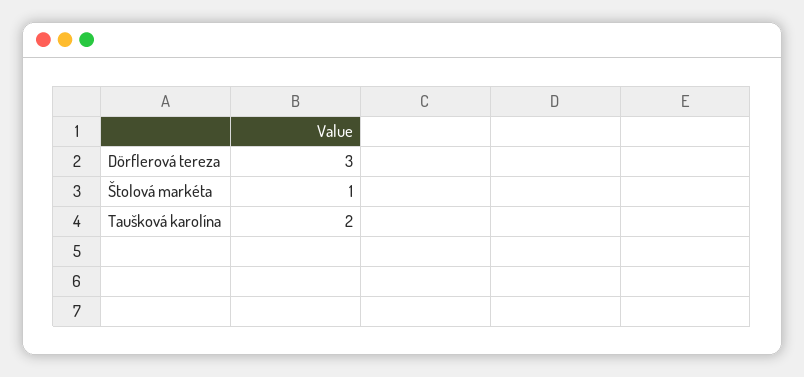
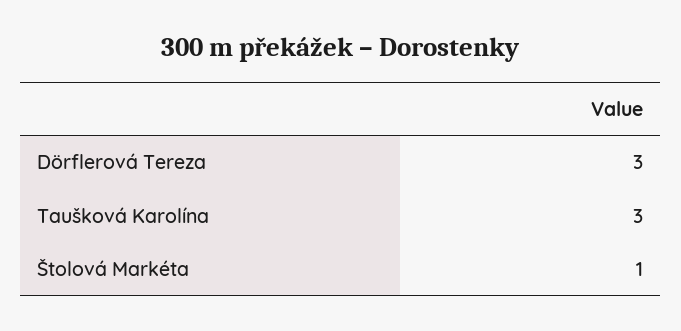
  {
    "Dörflerová tereza": 3,
    "Štolová markéta": 1,
-   "Taušková karolína": 2
+   "Taušková karolína": 3
  }

